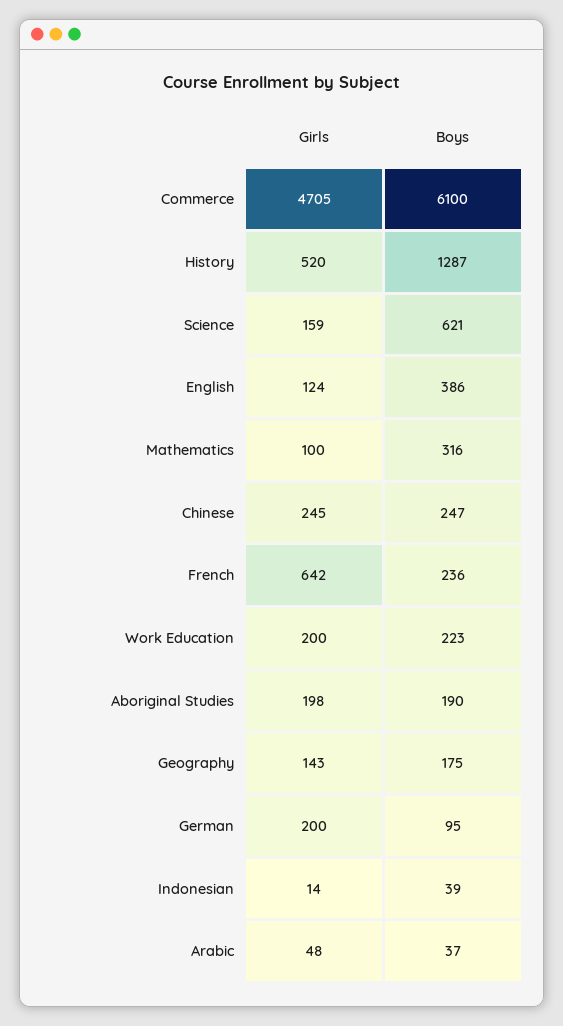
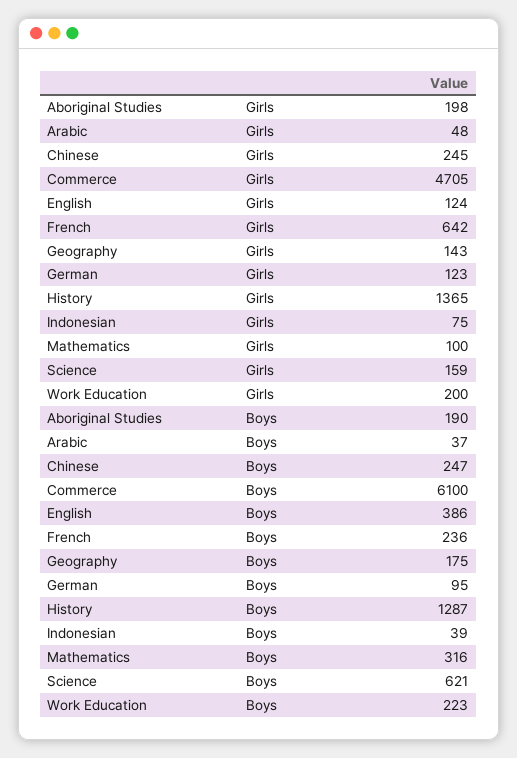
  {
    "Girls": {
      "Commerce": 4705,
-     "History": 520,
+     "History": 1365,
      "Science": 159,
      "English": 124,
      "Mathematics": 100,
      "Chinese": 245,
      "French": 642,
      "Work Education": 200,
      "Aboriginal Studies": 198,
      "Geography": 143,
-     "German": 200,
+     "German": 123,
-     "Indonesian": 14,
+     "Indonesian": 75,
      "Arabic": 48
    },
    "Boys": {
      "Commerce": 6100,
      "History": 1287,
      "Science": 621,
      "English": 386,
      "Mathematics": 316,
      "Chinese": 247,
      "French": 236,
      "Work Education": 223,
      "Aboriginal Studies": 190,
      "Geography": 175,
      "German": 95,
      "Indonesian": 39,
      "Arabic": 37
    }
  }

